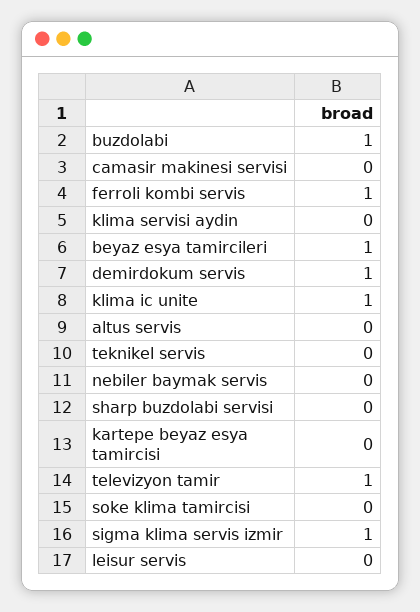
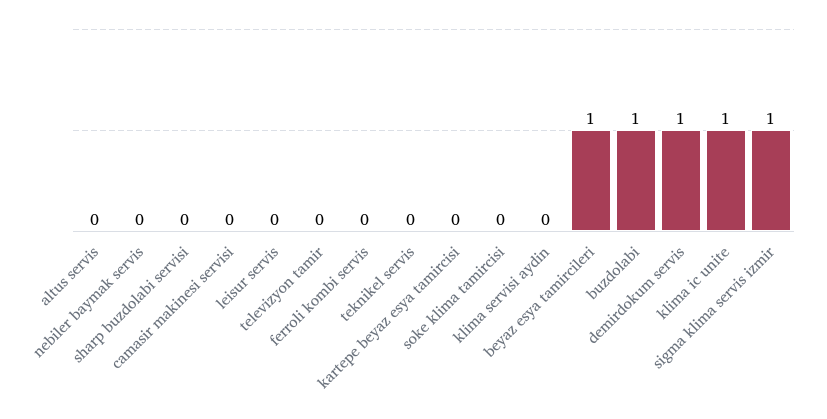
  {
    "buzdolabi": 1,
    "camasir makinesi servisi": 0,
-   "ferroli kombi servis": 1,
+   "ferroli kombi servis": 0,
    "klima servisi aydin": 0,
    "beyaz esya tamircileri": 1,
    "demirdokum servis": 1,
    "klima ic unite": 1,
    "altus servis": 0,
    "teknikel servis": 0,
    "nebiler baymak servis": 0,
    "sharp buzdolabi servisi": 0,
    "kartepe beyaz esya tamircisi": 0,
-   "televizyon tamir": 1,
+   "televizyon tamir": 0,
    "soke klima tamircisi": 0,
    "sigma klima servis izmir": 1,
    "leisur servis": 0
  }

